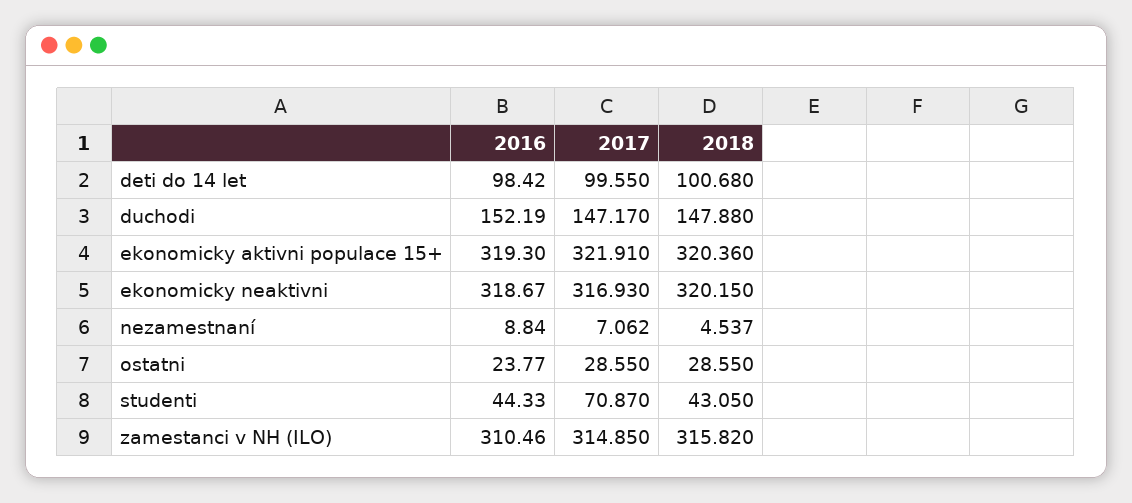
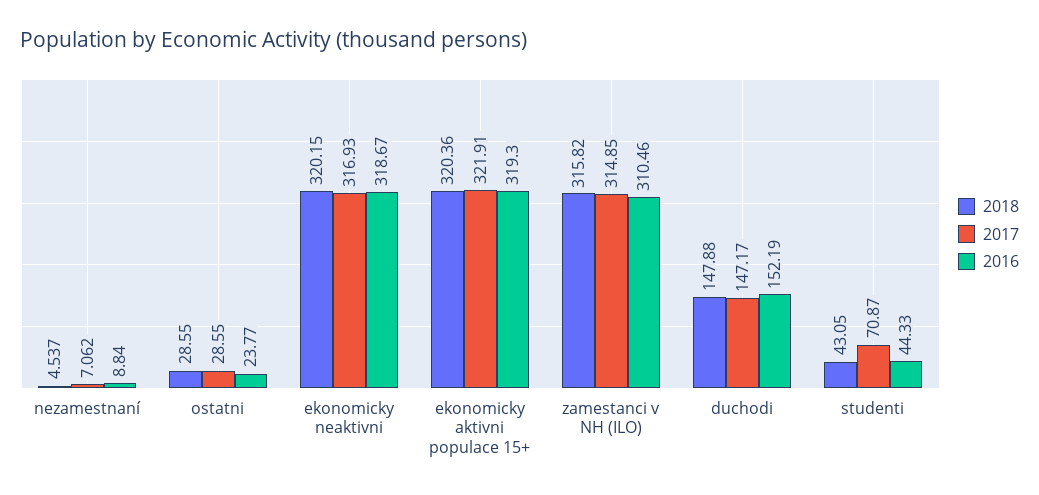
  {
    "2016": {
-     "deti do 14 let": 98.42,
      "duchodi": 152.19,
      "ekonomicky aktivni populace 15+": 319.3,
      "ekonomicky neaktivni": 318.67,
      "nezamestnaní": 8.84,
      "ostatni": 23.77,
      "studenti": 44.33,
      "zamestanci v NH (ILO)": 310.46
    },
    "2017": {
-     "deti do 14 let": 99.55,
      "duchodi": 147.17,
      "ekonomicky aktivni populace 15+": 321.91,
      "ekonomicky neaktivni": 316.93,
      "nezamestnaní": 7.062,
      "ostatni": 28.55,
      "studenti": 70.87,
      "zamestanci v NH (ILO)": 314.85
    },
    "2018": {
-     "deti do 14 let": 100.68,
      "duchodi": 147.88,
      "ekonomicky aktivni populace 15+": 320.36,
      "ekonomicky neaktivni": 320.15,
      "nezamestnaní": 4.537,
      "ostatni": 28.55,
      "studenti": 43.05,
      "zamestanci v NH (ILO)": 315.82
    }
  }

